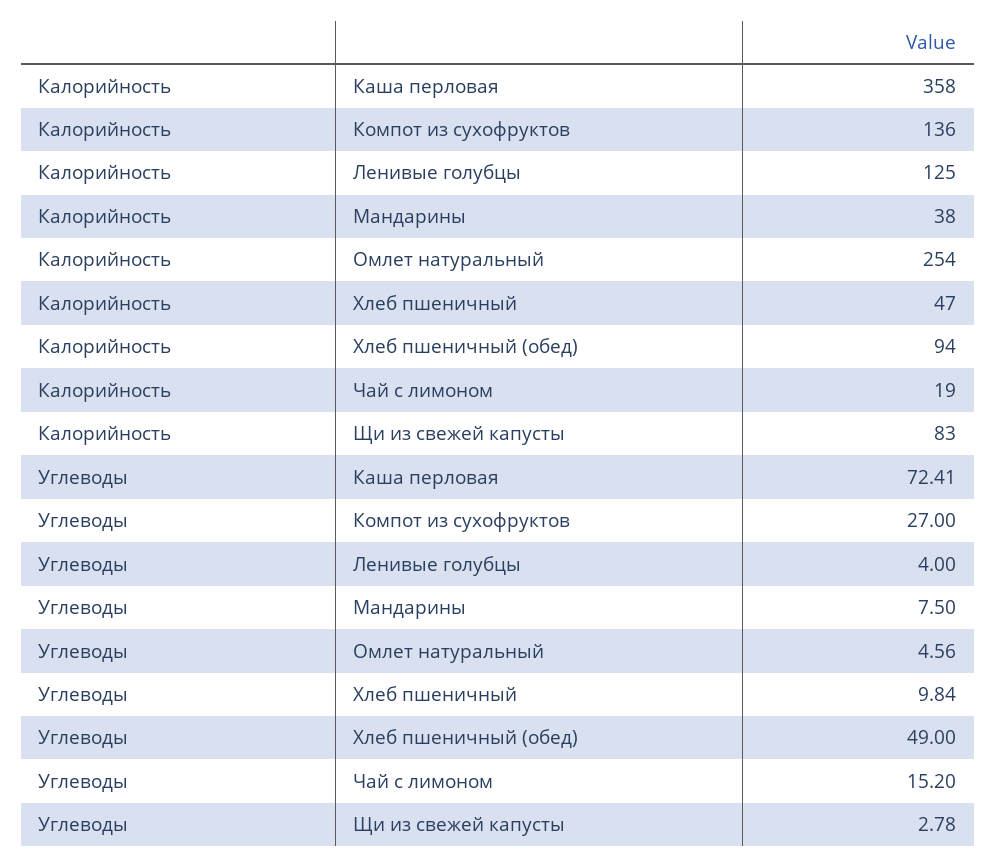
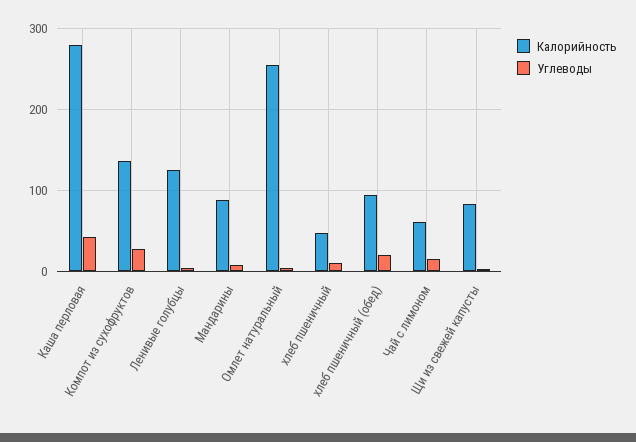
  {
    "Калорийность": {
-     "Каша перловая": 358,
+     "Каша перловая": 280,
      "Компот из сухофруктов": 136,
      "Ленивые голубцы": 125,
-     "Мандарины": 38,
+     "Мандарины": 90,
      "Омлет натуральный": 254,
      "Хлеб пшеничный": 47,
      "Хлеб пшеничный (обед)": 94,
-     "Чай с лимоном": 19,
+     "Чай с лимоном": 60,
      "Щи из свежей капусты": 83
    },
    "Углеводы": {
-     "Каша перловая": 72.41,
+     "Каша перловая": 40,
      "Компот из сухофруктов": 27,
      "Ленивые голубцы": 4,
      "Мандарины": 7.5,
      "Омлет натуральный": 4.56,
      "Хлеб пшеничный": 9.84,
-     "Хлеб пшеничный (обед)": 49,
+     "Хлеб пшеничный (обед)": 20,
      "Чай с лимоном": 15.2,
      "Щи из свежей капусты": 2.78
    }
  }

